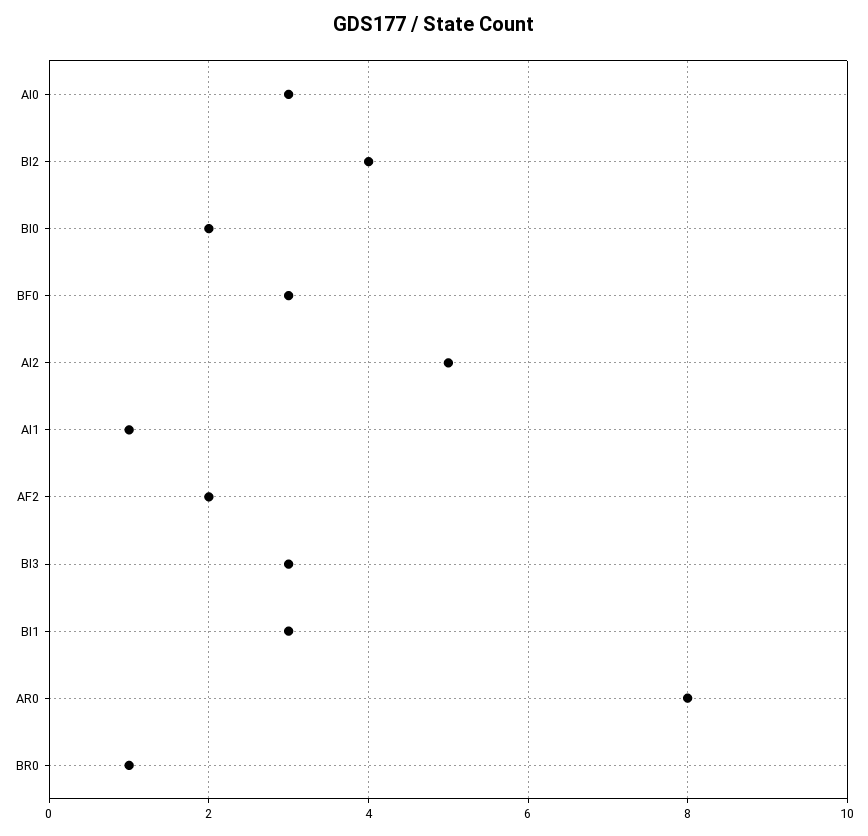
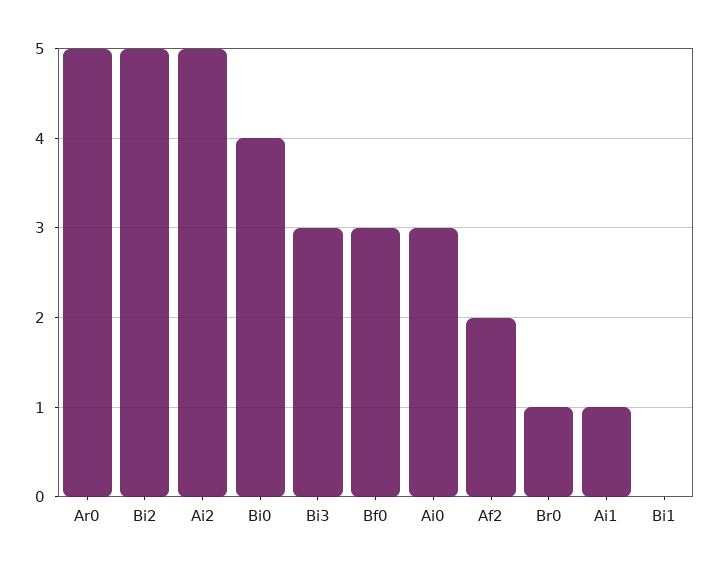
  {
    "AI0": 3,
-   "BI2": 4,
+   "BI2": 5,
-   "BI0": 2,
+   "BI0": 4,
    "BF0": 3,
    "AI2": 5,
    "AI1": 1,
    "AF2": 2,
    "BI3": 3,
-   "BI1": 3,
+   "BI1": 0,
-   "AR0": 8,
+   "AR0": 5,
    "BR0": 1
  }

